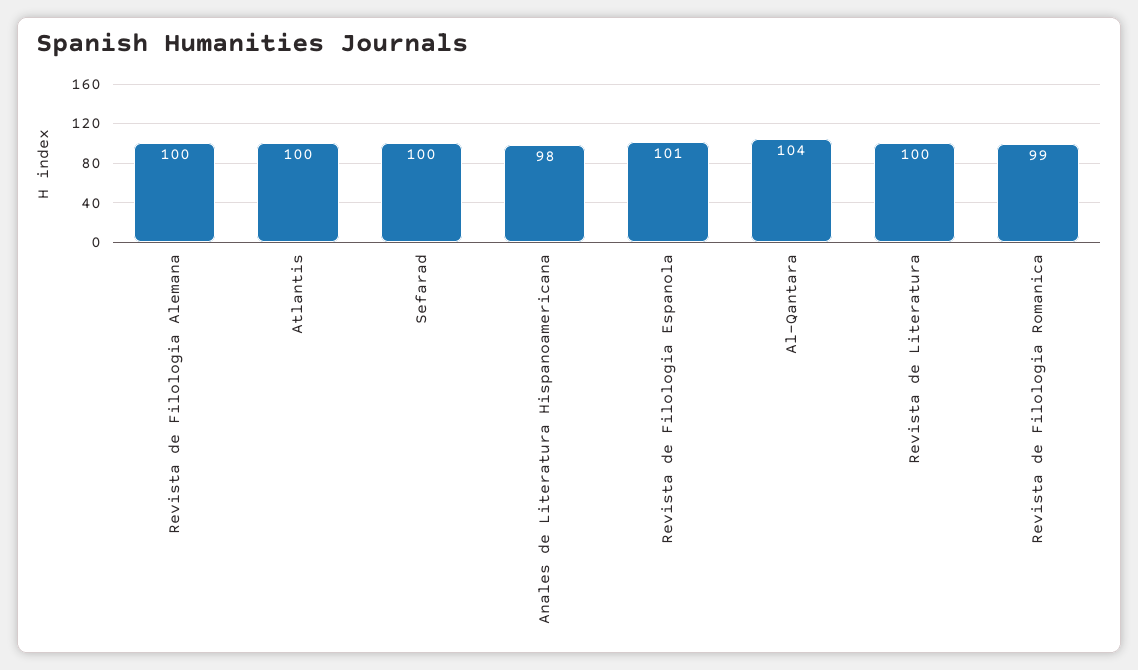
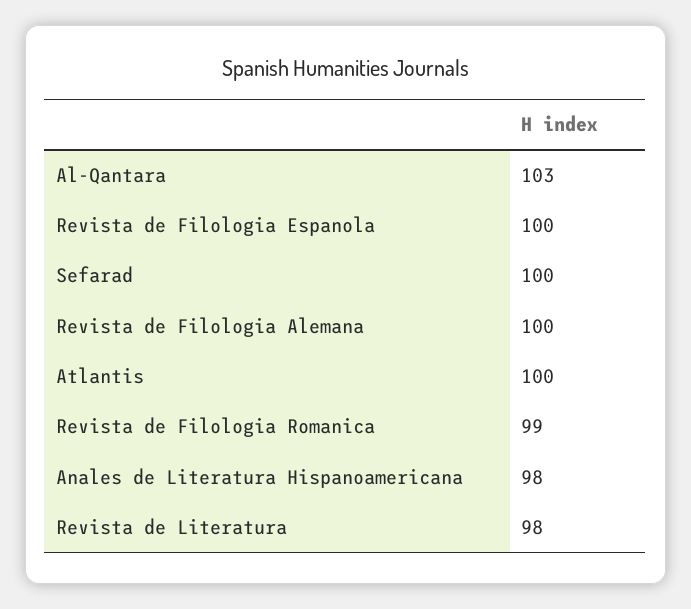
  {
    "Revista de Filologia Alemana": 100,
    "Atlantis": 100,
    "Sefarad": 100,
    "Anales de Literatura Hispanoamericana": 98,
-   "Revista de Filologia Espanola": 101,
+   "Revista de Filologia Espanola": 100,
-   "Al-Qantara": 104,
+   "Al-Qantara": 103,
-   "Revista de Literatura": 100,
+   "Revista de Literatura": 98,
    "Revista de Filologia Romanica": 99
  }

